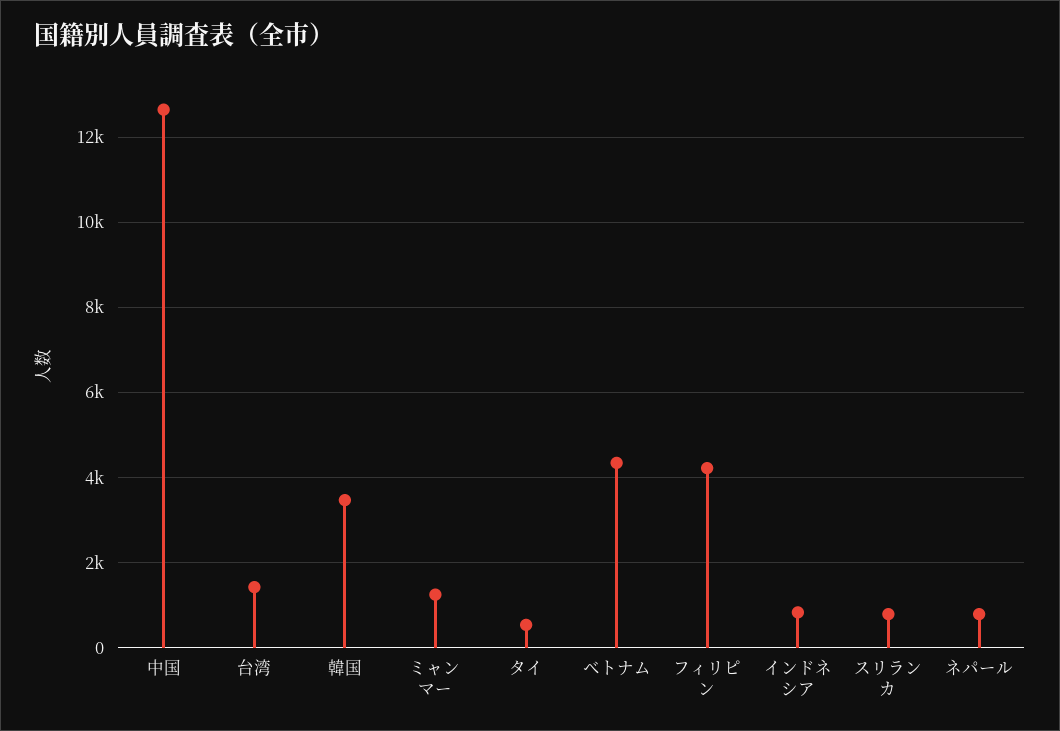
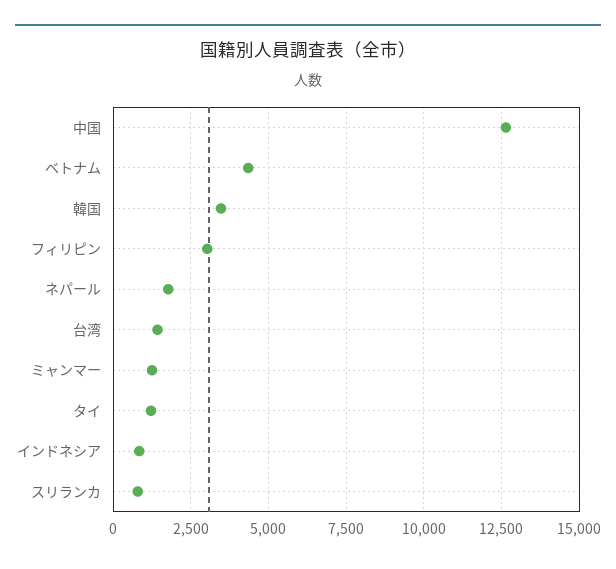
  {
    "中国": 12600,
    "台湾": 1400,
    "韓国": 3400,
    "ミャンマー": 1200,
-   "タイ": 600,
+   "タイ": 1250,
    "ベトナム": 4400,
-   "フィリピン": 4200,
+   "フィリピン": 3000,
    "インドネシア": 800,
    "スリランカ": 800,
-   "ネパール": 800
+   "ネパール": 1750
  }

